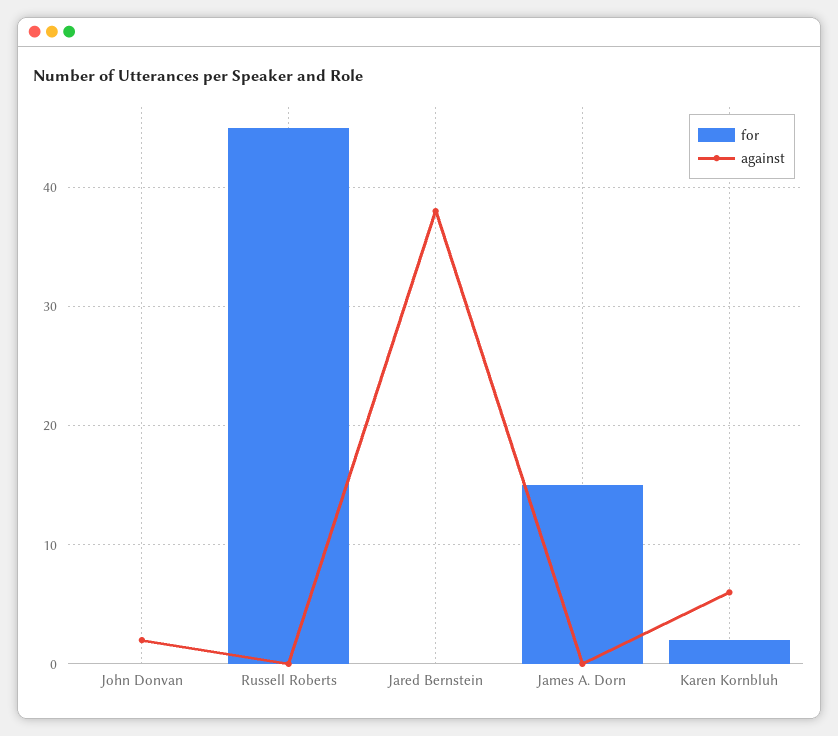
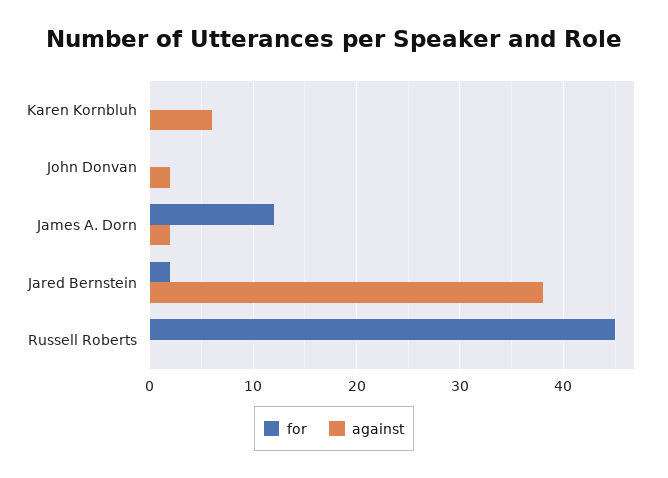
  {
    "for": {
      "John Donvan": 0,
      "Russell Roberts": 45,
-     "Jared Bernstein": 0,
+     "Jared Bernstein": 2,
-     "James A. Dorn": 15,
+     "James A. Dorn": 12,
-     "Karen Kornbluh": 2
+     "Karen Kornbluh": 0
    },
    "against": {
      "John Donvan": 2,
      "Russell Roberts": 0,
      "Jared Bernstein": 38,
-     "James A. Dorn": 0,
+     "James A. Dorn": 2,
      "Karen Kornbluh": 6
    }
  }

